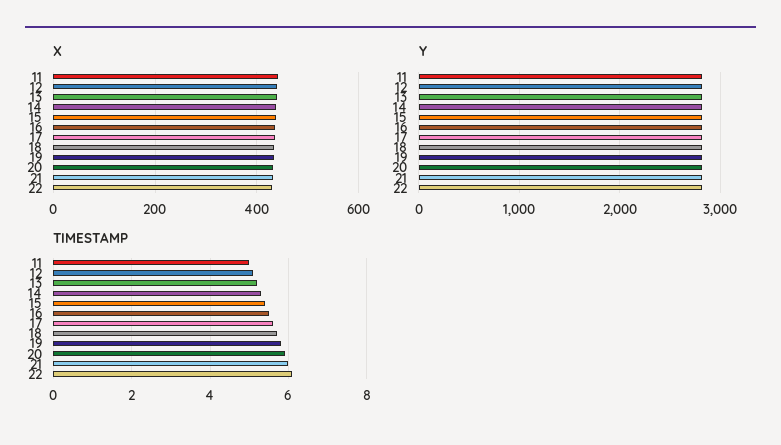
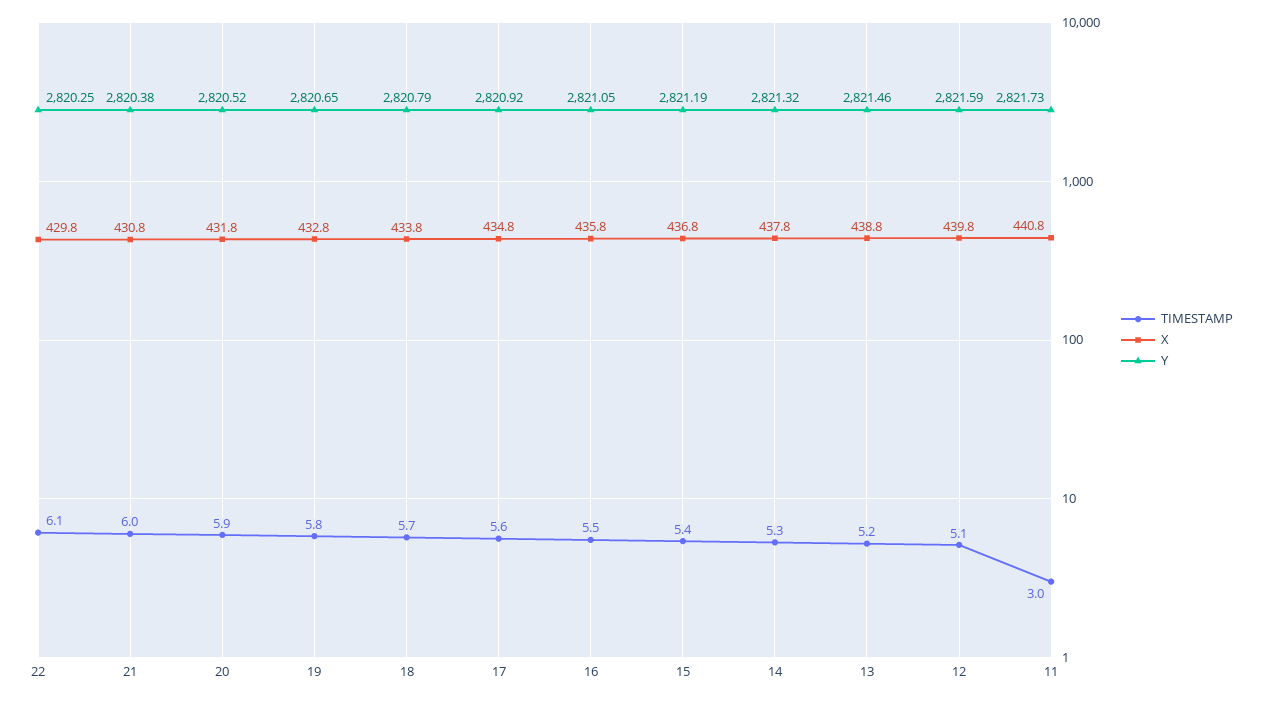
  {
    "X": {
      "11": 440.8,
      "12": 439.8,
      "13": 438.8,
      "14": 437.8,
      "15": 436.8,
      "16": 435.8,
      "17": 434.8,
      "18": 433.8,
      "19": 432.8,
      "20": 431.8,
      "21": 430.8,
      "22": 429.8
    },
    "Y": {
      "11": 2821.73,
      "12": 2821.59,
      "13": 2821.46,
      "14": 2821.32,
      "15": 2821.19,
      "16": 2821.05,
      "17": 2820.92,
      "18": 2820.79,
      "19": 2820.65,
      "20": 2820.52,
      "21": 2820.38,
      "22": 2820.25
    },
    "TIMESTAMP": {
-     "11": 5,
+     "11": 3,
      "12": 5.1,
      "13": 5.2,
      "14": 5.3,
      "15": 5.4,
      "16": 5.5,
      "17": 5.6,
      "18": 5.7,
      "19": 5.8,
      "20": 5.9,
      "21": 6,
      "22": 6.1
    }
  }

